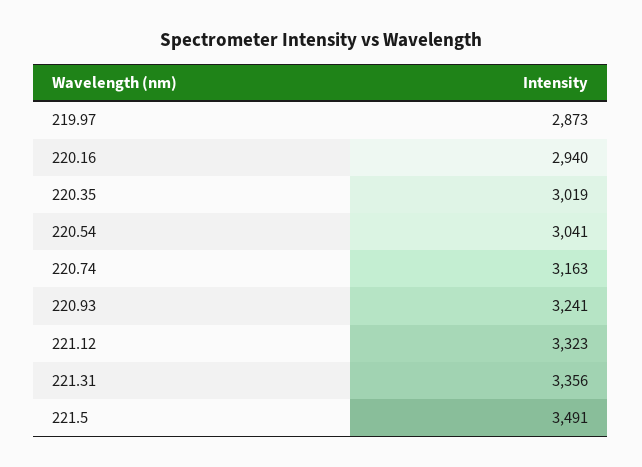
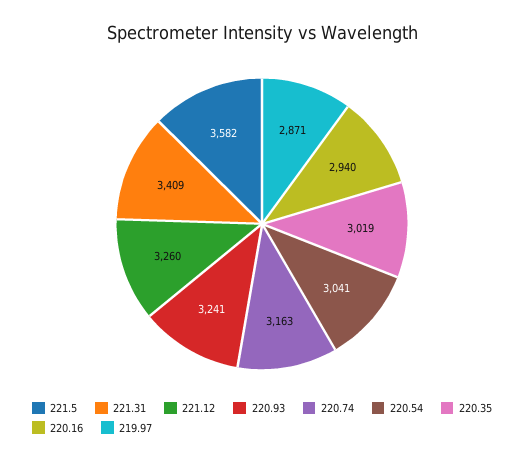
  {
-   "219.97": 2873,
+   "219.97": 2871,
    "220.16": 2940,
    "220.35": 3019,
    "220.54": 3041,
    "220.74": 3163,
    "220.93": 3241,
-   "221.12": 3323,
+   "221.12": 3260,
-   "221.31": 3356,
+   "221.31": 3409,
-   "221.5": 3491
+   "221.5": 3582
  }

